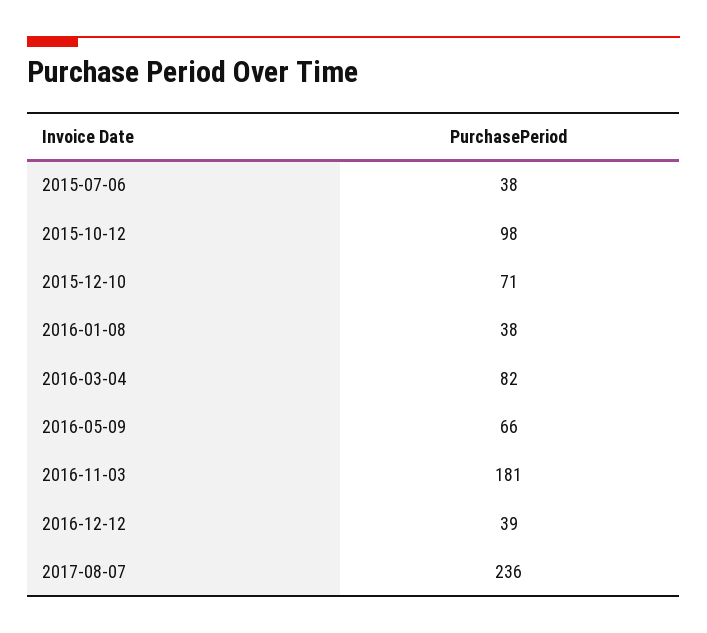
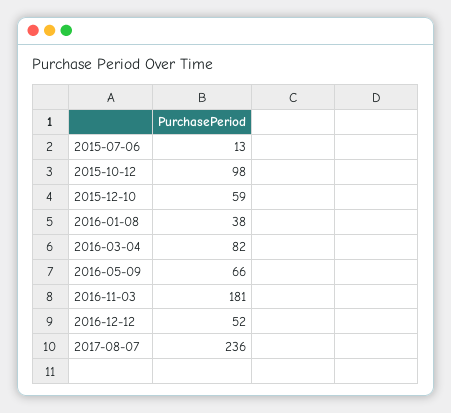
  {
-   "2015-07-06": 38,
+   "2015-07-06": 13,
    "2015-10-12": 98,
-   "2015-12-10": 71,
+   "2015-12-10": 59,
    "2016-01-08": 38,
    "2016-03-04": 82,
    "2016-05-09": 66,
    "2016-11-03": 181,
-   "2016-12-12": 39,
+   "2016-12-12": 52,
    "2017-08-07": 236
  }

